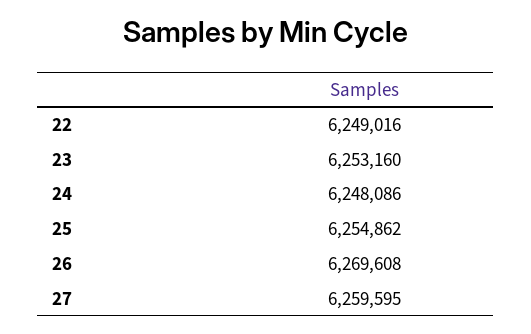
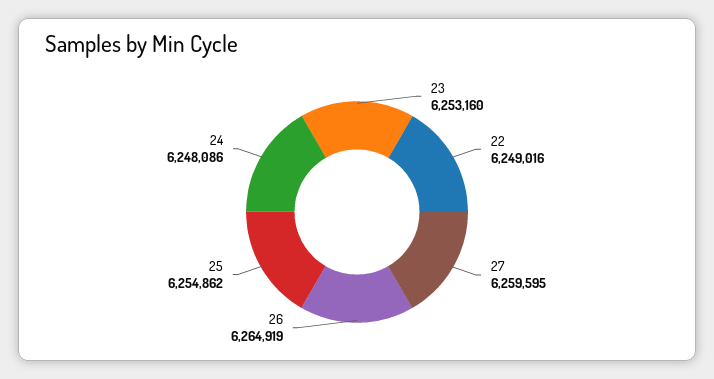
  {
    "22": 6249016,
    "23": 6253160,
    "24": 6248086,
    "25": 6254862,
-   "26": 6269608,
+   "26": 6264919,
    "27": 6259595
  }

